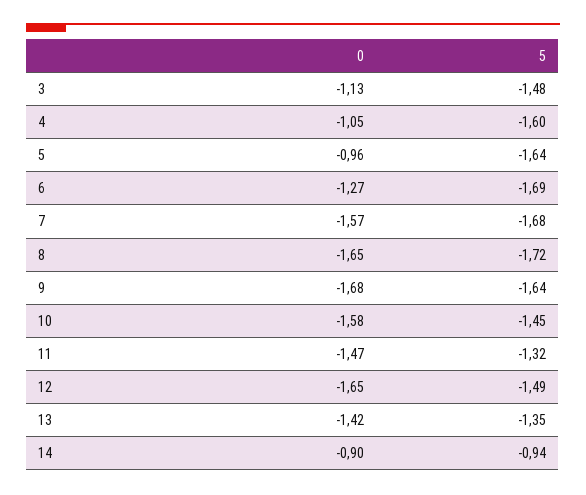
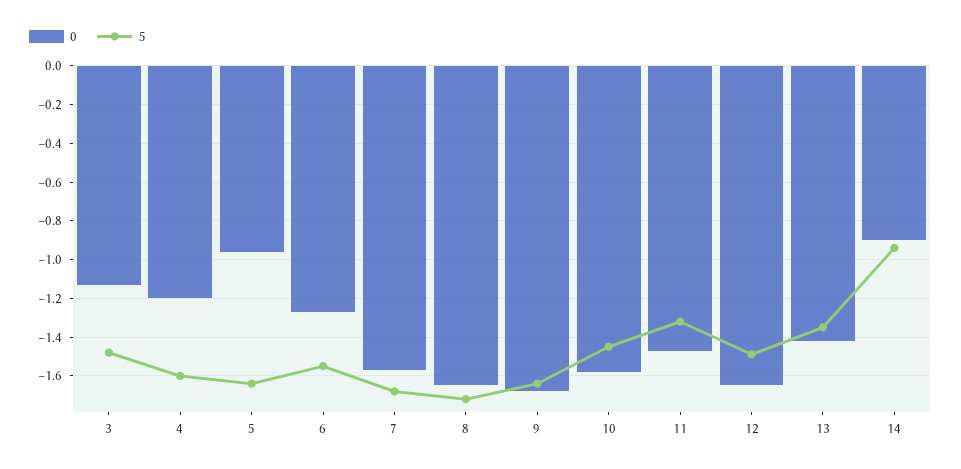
  {
    "0": {
      "3": -1.13,
-     "4": -1.05,
+     "4": -1.2,
      "5": -0.96,
      "6": -1.27,
      "7": -1.57,
      "8": -1.65,
      "9": -1.68,
      "10": -1.58,
      "11": -1.47,
      "12": -1.65,
      "13": -1.42,
      "14": -0.9
    },
    "5": {
      "3": -1.48,
      "4": -1.6,
      "5": -1.64,
-     "6": -1.69,
+     "6": -1.55,
      "7": -1.68,
      "8": -1.72,
      "9": -1.64,
      "10": -1.45,
      "11": -1.32,
      "12": -1.49,
      "13": -1.35,
      "14": -0.94
    }
  }

